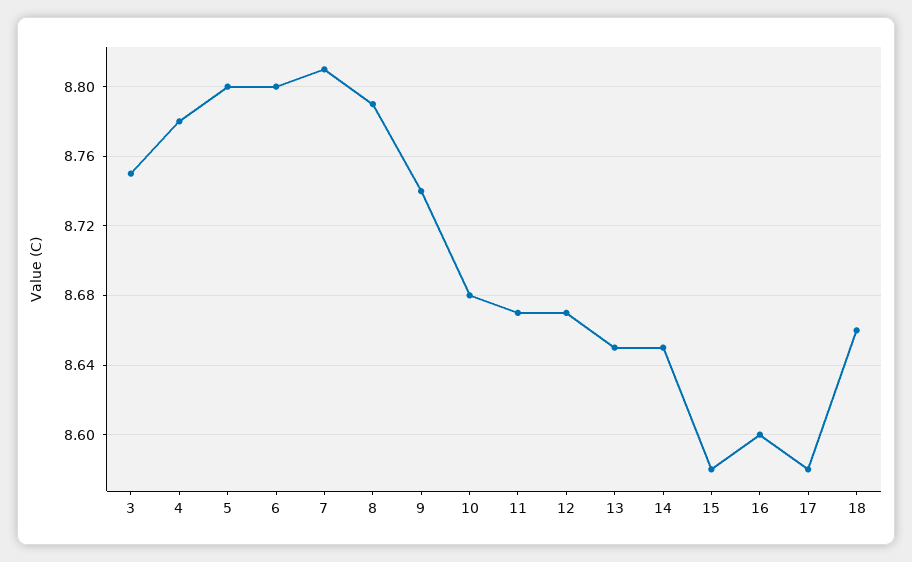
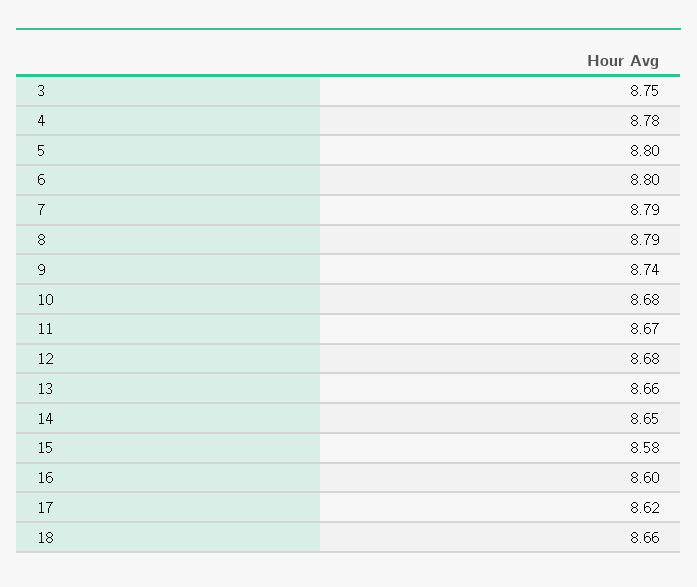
  {
    "3": 8.75,
    "4": 8.78,
    "5": 8.8,
    "6": 8.8,
-   "7": 8.81,
+   "7": 8.79,
    "8": 8.79,
    "9": 8.74,
    "10": 8.68,
    "11": 8.67,
-   "12": 8.67,
+   "12": 8.68,
-   "13": 8.65,
+   "13": 8.66,
    "14": 8.65,
    "15": 8.58,
    "16": 8.6,
-   "17": 8.58,
+   "17": 8.62,
    "18": 8.66
  }

